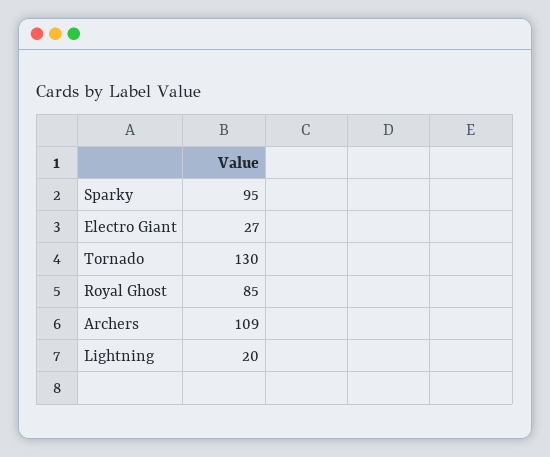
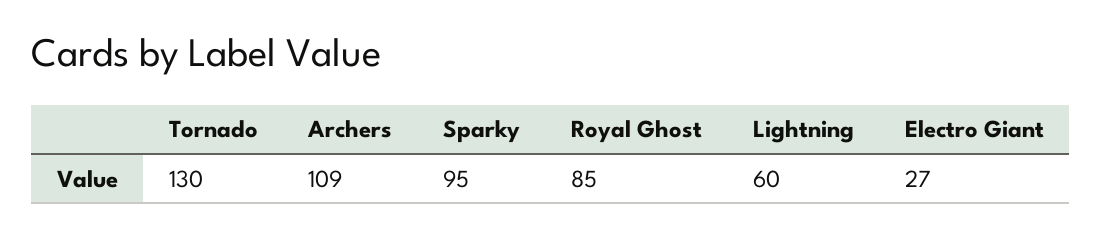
  {
    "Sparky": 95,
    "Electro Giant": 27,
    "Tornado": 130,
    "Royal Ghost": 85,
    "Archers": 109,
-   "Lightning": 20
+   "Lightning": 60
  }

